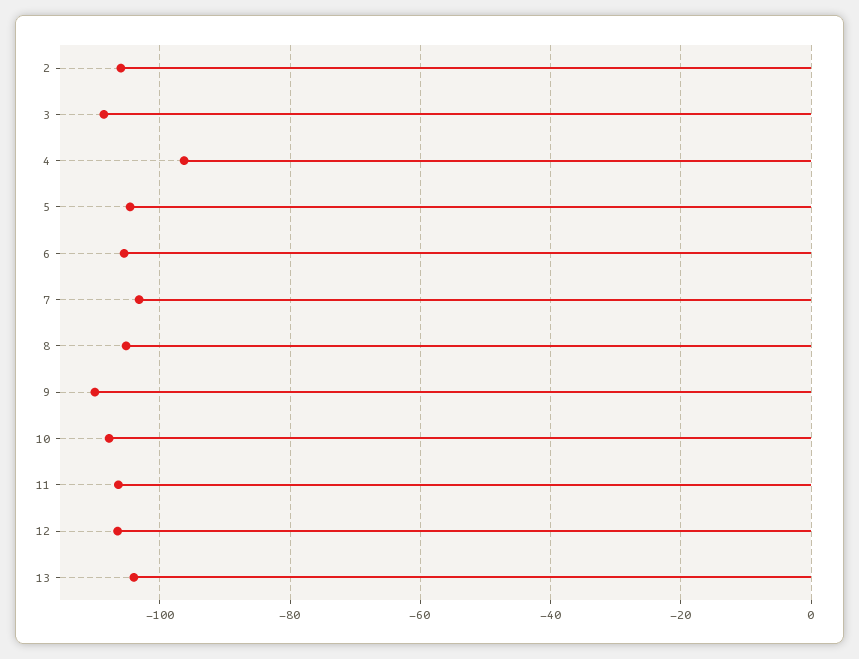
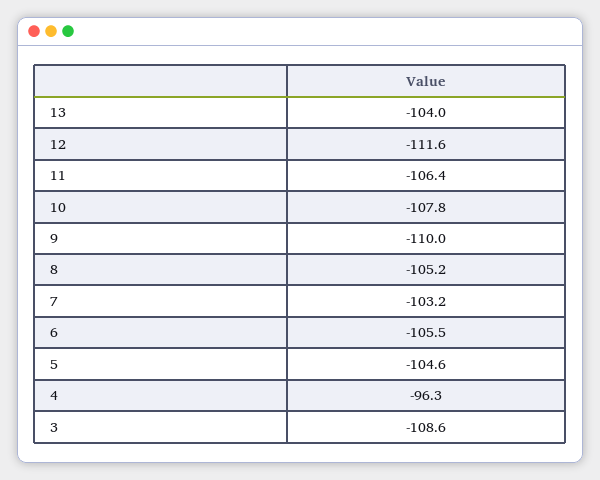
  {
-   "2": -106,
    "3": -108.6,
    "4": -96.3,
    "5": -104.6,
    "6": -105.5,
    "7": -103.2,
    "8": -105.2,
    "9": -110,
    "10": -107.8,
    "11": -106.4,
-   "12": -106,
+   "12": -111.6,
    "13": -104
  }

